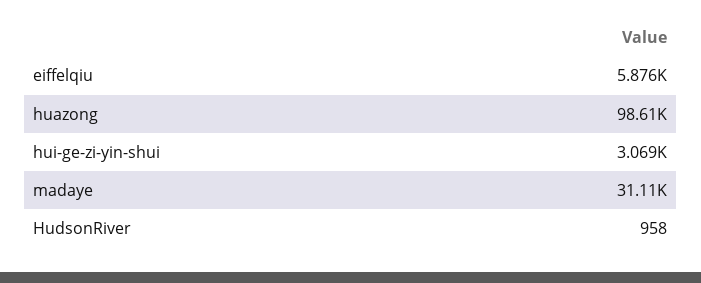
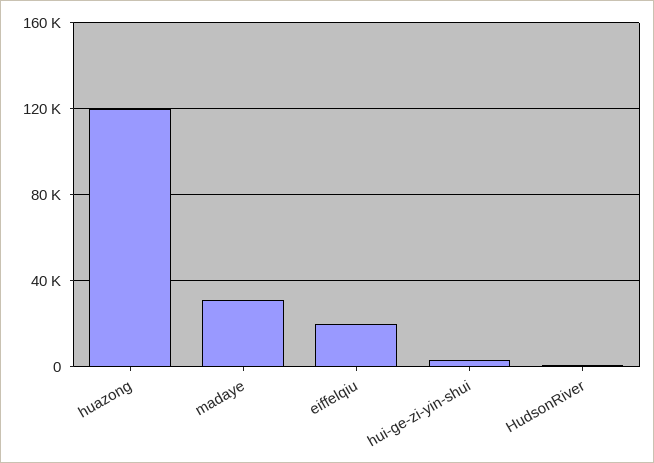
  {
-   "eiffelqiu": 5876,
+   "eiffelqiu": 20000,
-   "huazong": 98610,
+   "huazong": 120000,
    "hui-ge-zi-yin-shui": 3069,
    "madaye": 31110,
    "HudsonRiver": 958
  }

